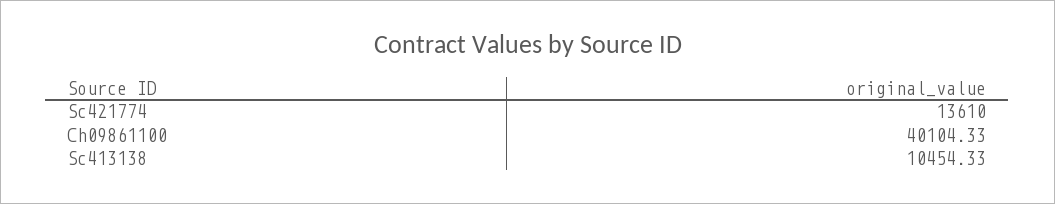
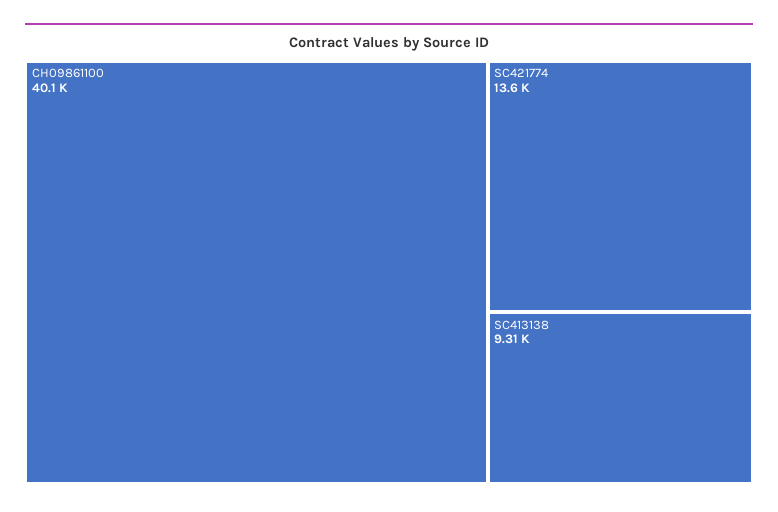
  {
    "Sc421774": 13610,
    "Ch09861100": 40104.33,
-   "Sc413138": 10454.33
+   "Sc413138": 9310
  }

